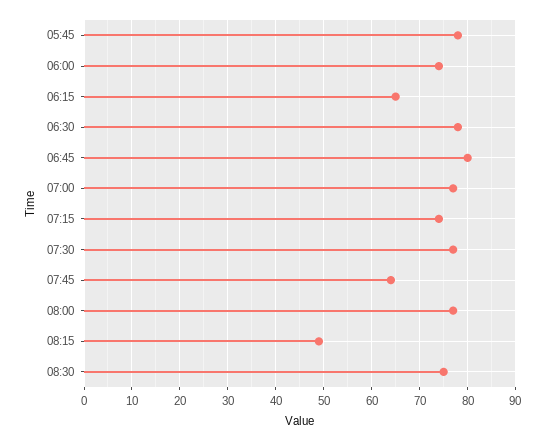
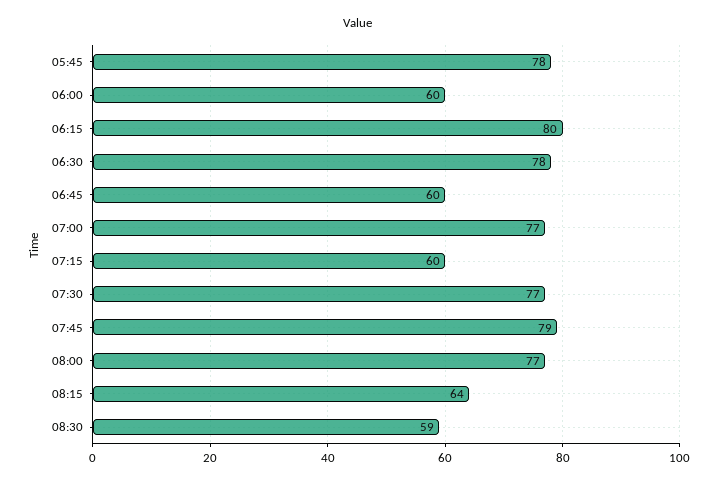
  {
    "05:45": 78,
-   "06:00": 75,
+   "06:00": 60,
-   "06:15": 65,
+   "06:15": 80,
    "06:30": 78,
-   "06:45": 80,
+   "06:45": 60,
    "07:00": 77,
-   "07:15": 75,
+   "07:15": 60,
    "07:30": 77,
-   "07:45": 65,
+   "07:45": 79,
    "08:00": 77,
-   "08:15": 50,
+   "08:15": 64,
-   "08:30": 75
+   "08:30": 59
  }

